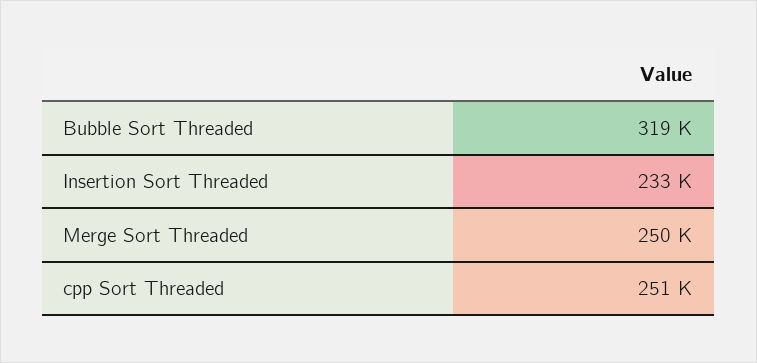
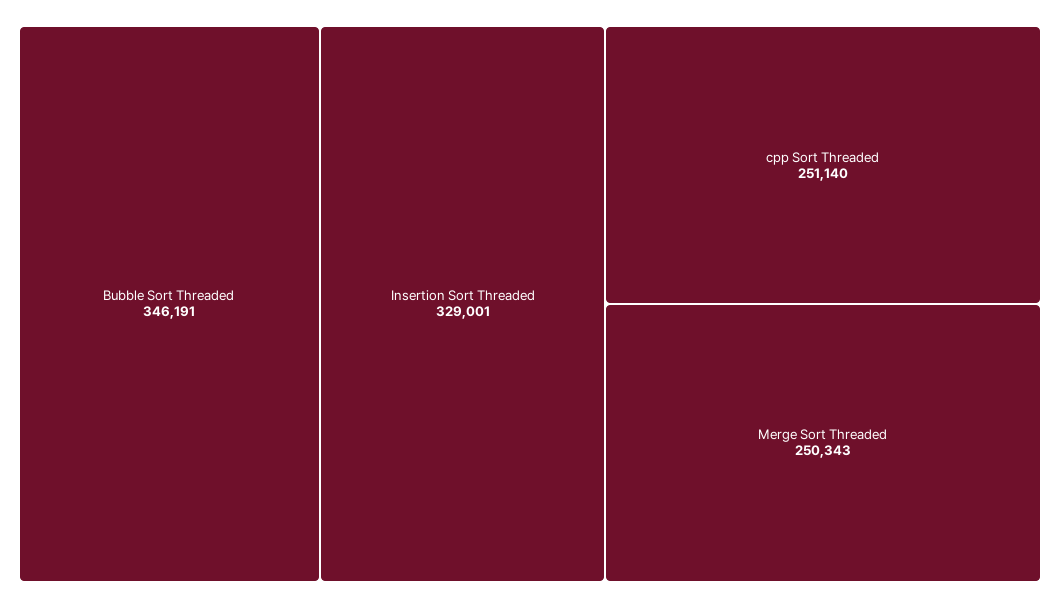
  {
-   "Bubble Sort Threaded": 319000,
+   "Bubble Sort Threaded": 346191,
-   "Insertion Sort Threaded": 233000,
+   "Insertion Sort Threaded": 329001,
    "Merge Sort Threaded": 250343,
    "cpp Sort Threaded": 251140
  }

